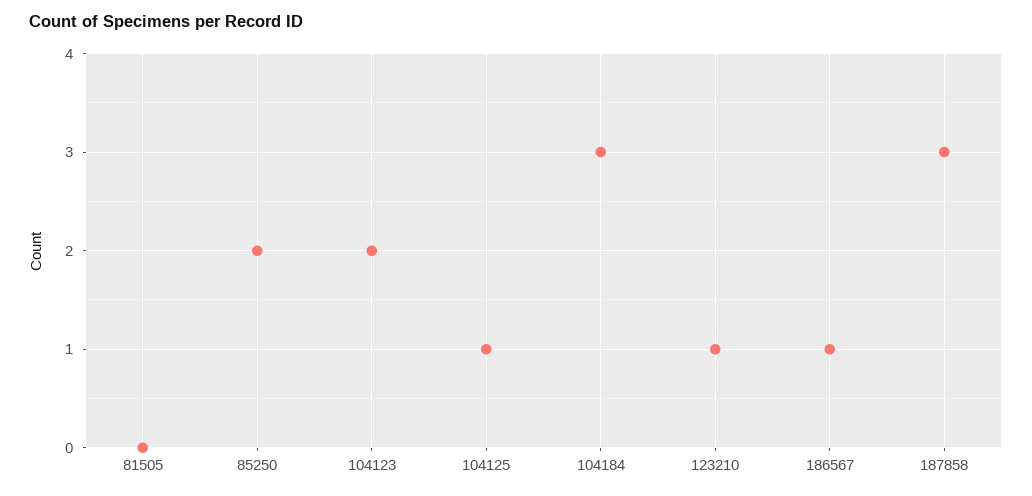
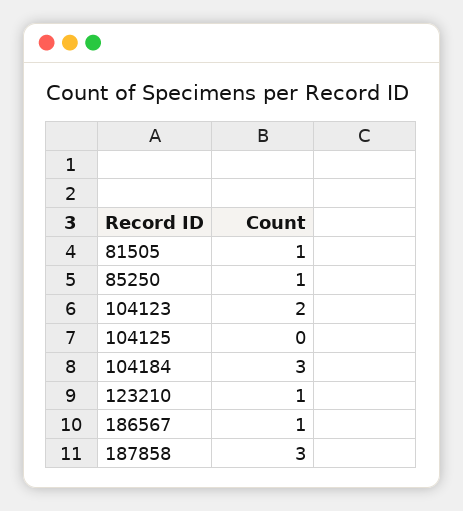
  {
-   "81505": 0,
+   "81505": 1,
-   "85250": 2,
+   "85250": 1,
    "104123": 2,
-   "104125": 1,
+   "104125": 0,
    "104184": 3,
    "123210": 1,
    "186567": 1,
    "187858": 3
  }

